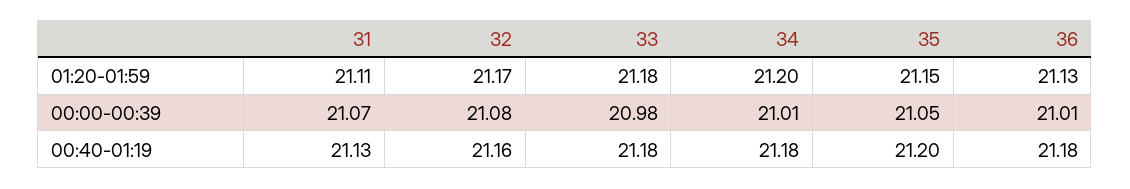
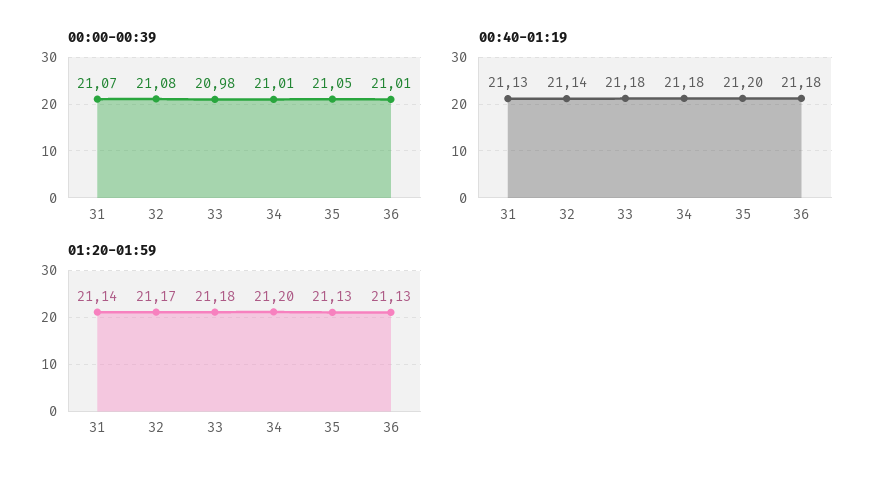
  {
    "01:20-01:59": {
-     "31": 21.11,
+     "31": 21.14,
      "32": 21.17,
      "33": 21.18,
      "34": 21.2,
-     "35": 21.15,
+     "35": 21.13,
      "36": 21.13
    },
    "00:00-00:39": {
      "31": 21.07,
      "32": 21.08,
      "33": 20.98,
      "34": 21.01,
      "35": 21.05,
      "36": 21.01
    },
    "00:40-01:19": {
      "31": 21.13,
-     "32": 21.16,
+     "32": 21.14,
      "33": 21.18,
      "34": 21.18,
      "35": 21.2,
      "36": 21.18
    }
  }

